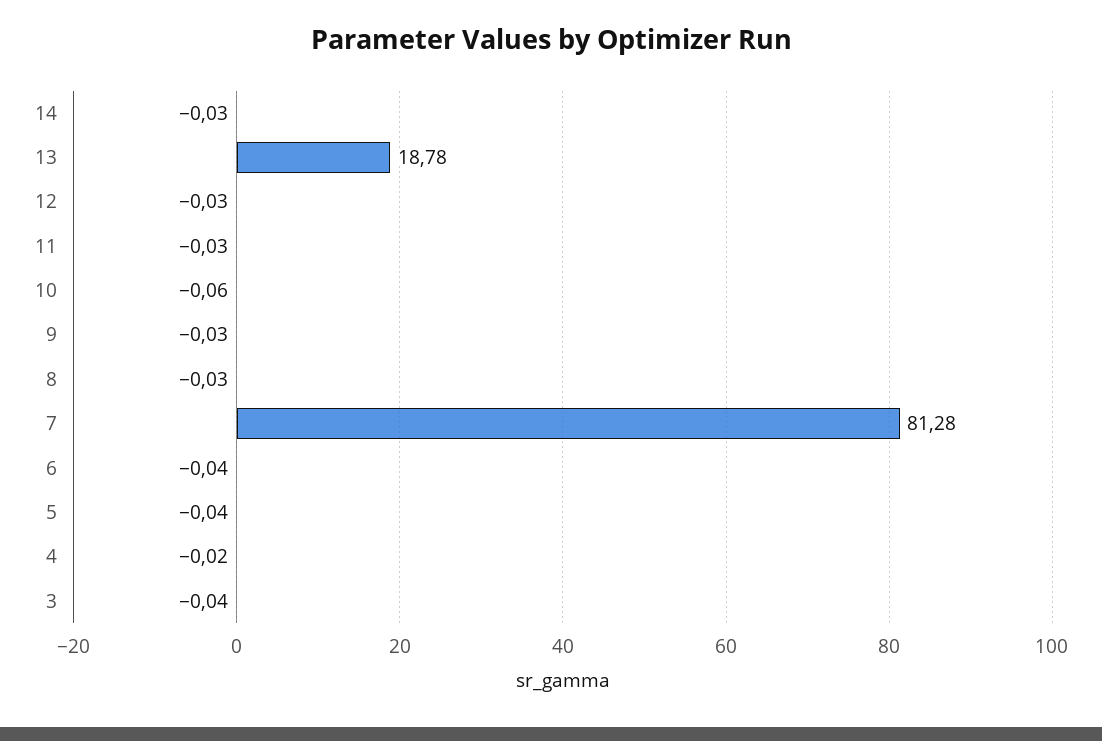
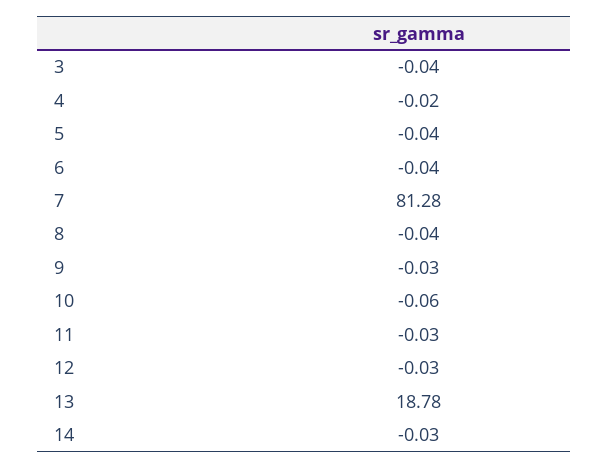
  {
    "14": -0.03,
    "13": 18.78,
    "12": -0.03,
    "11": -0.03,
    "10": -0.06,
    "9": -0.03,
-   "8": -0.03,
+   "8": -0.04,
    "7": 81.28,
    "6": -0.04,
    "5": -0.04,
    "4": -0.02,
    "3": -0.04
  }

